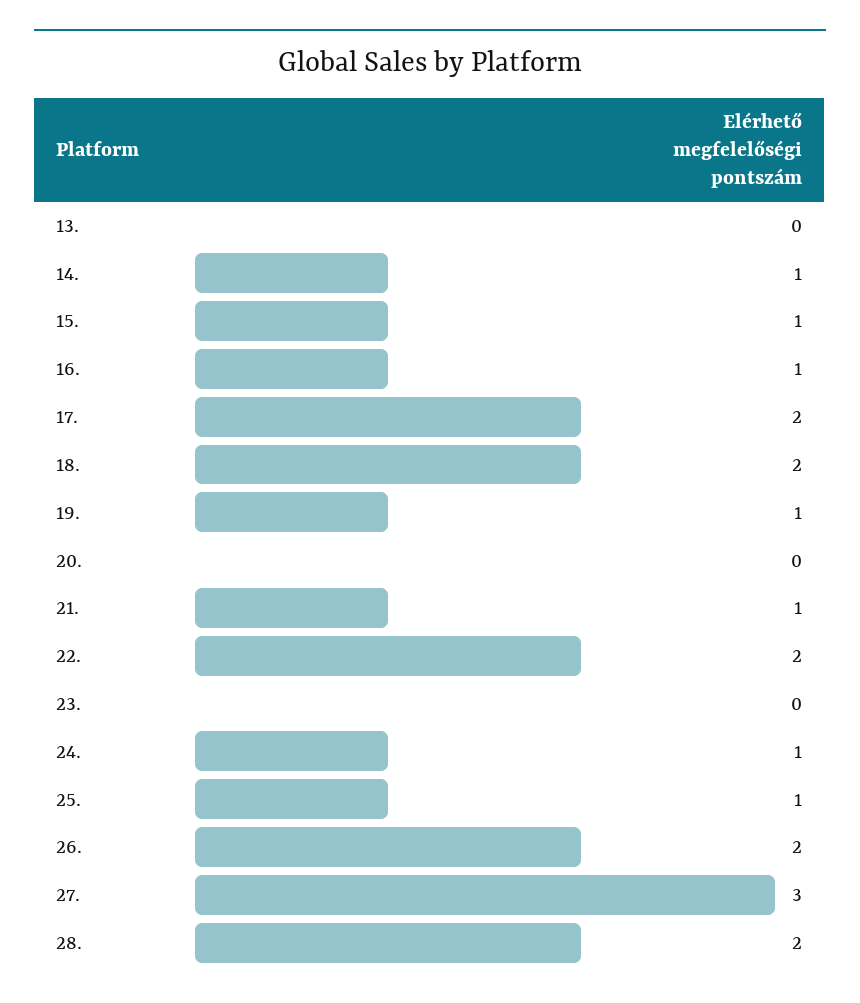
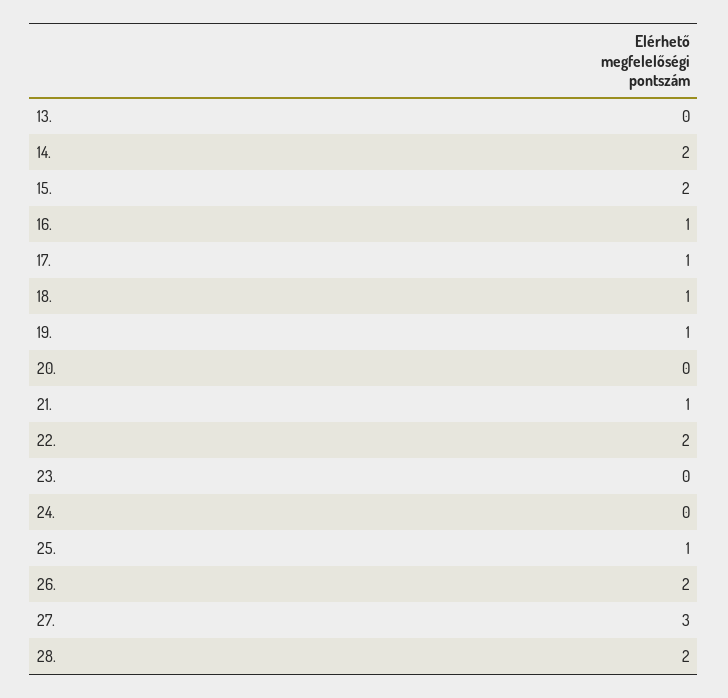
  {
    "13.": 0,
-   "14.": 1,
+   "14.": 2,
-   "15.": 1,
+   "15.": 2,
    "16.": 1,
-   "17.": 2,
+   "17.": 1,
-   "18.": 2,
+   "18.": 1,
    "19.": 1,
    "20.": 0,
    "21.": 1,
    "22.": 2,
    "23.": 0,
-   "24.": 1,
+   "24.": 0,
    "25.": 1,
    "26.": 2,
    "27.": 3,
    "28.": 2
  }

